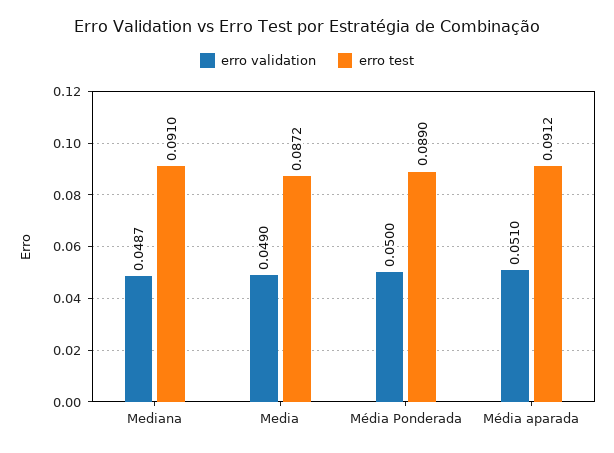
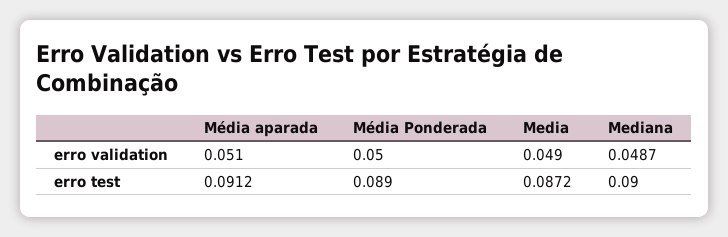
  {
    "erro validation": {
      "Mediana": 0.0487,
      "Media": 0.049,
      "Média Ponderada": 0.05,
      "Média aparada": 0.051
    },
    "erro test": {
-     "Mediana": 0.091,
+     "Mediana": 0.09,
      "Media": 0.0872,
      "Média Ponderada": 0.089,
      "Média aparada": 0.0912
    }
  }

